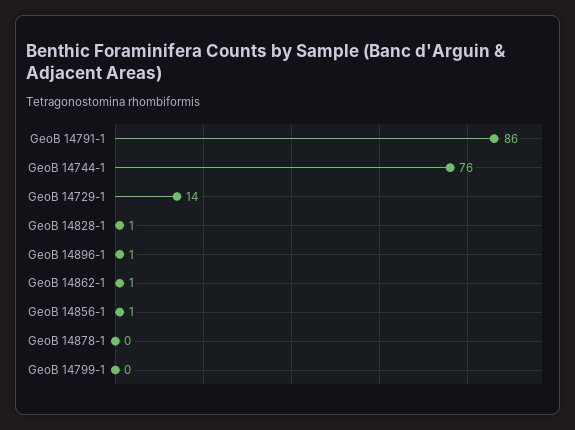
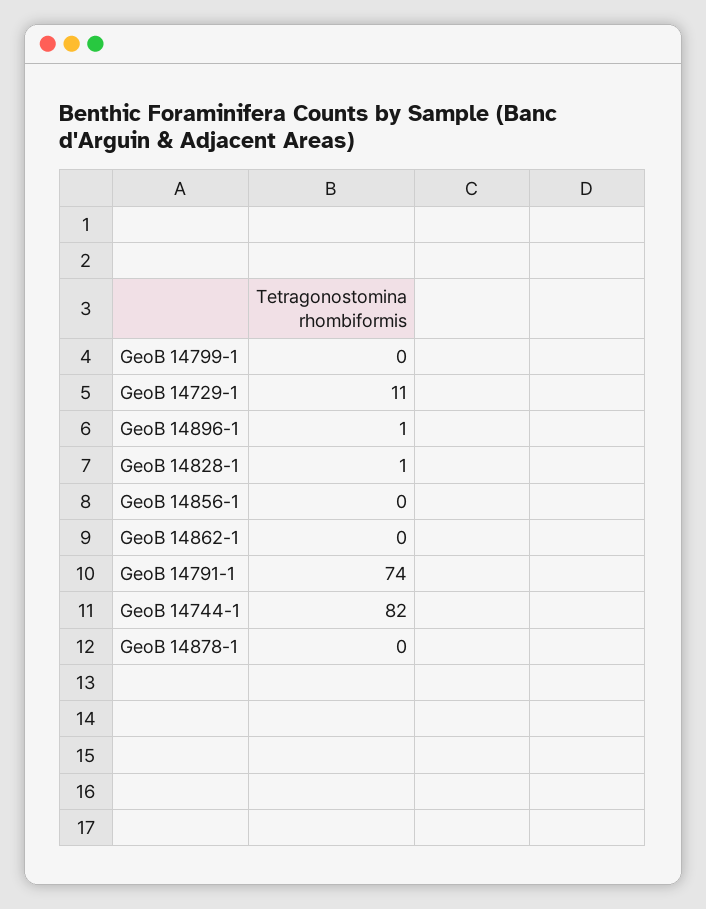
  {
-   "GeoB 14791-1": 86,
+   "GeoB 14791-1": 74,
-   "GeoB 14744-1": 76,
+   "GeoB 14744-1": 82,
-   "GeoB 14729-1": 14,
+   "GeoB 14729-1": 11,
    "GeoB 14828-1": 1,
    "GeoB 14896-1": 1,
-   "GeoB 14862-1": 1,
+   "GeoB 14862-1": 0,
-   "GeoB 14856-1": 1,
+   "GeoB 14856-1": 0,
    "GeoB 14878-1": 0,
    "GeoB 14799-1": 0
  }

